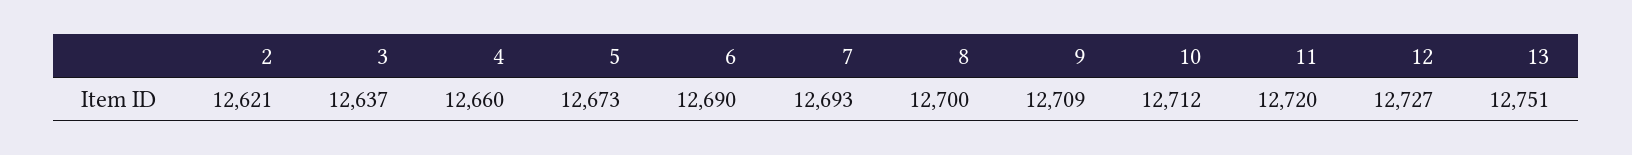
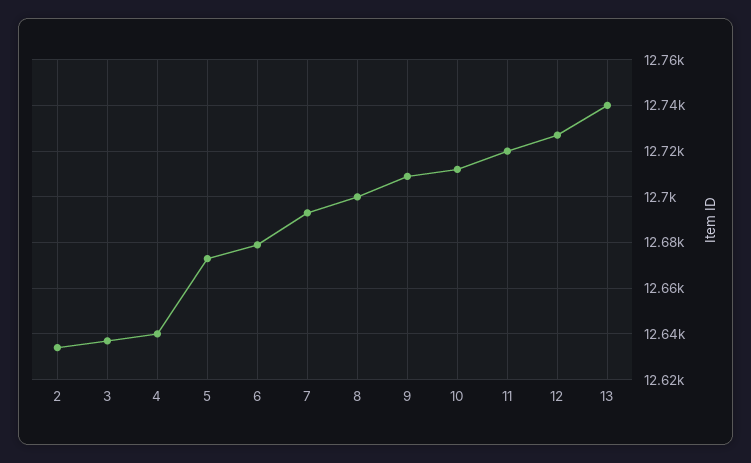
  {
-   "2": 12621,
+   "2": 12635,
    "3": 12637,
-   "4": 12660,
+   "4": 12640,
    "5": 12673,
-   "6": 12690,
+   "6": 12680,
    "7": 12693,
    "8": 12700,
    "9": 12709,
    "10": 12712,
    "11": 12720,
    "12": 12727,
-   "13": 12751
+   "13": 12740
  }

